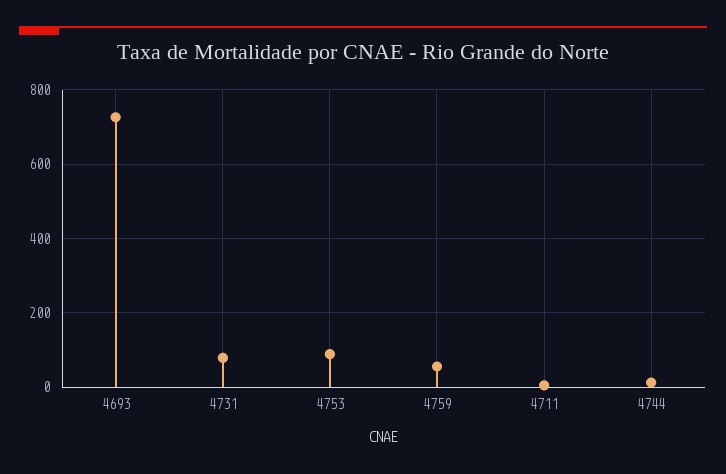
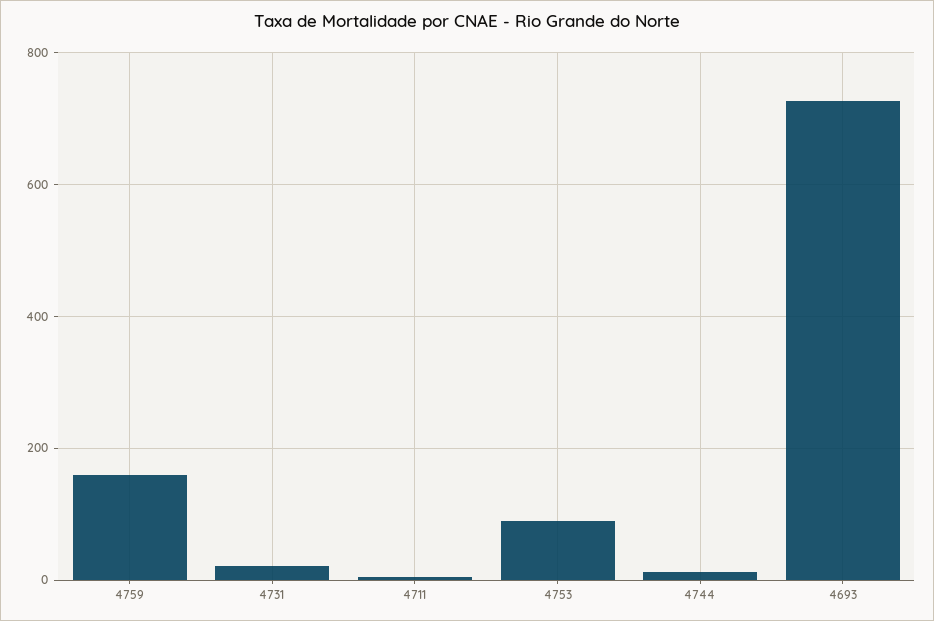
  {
    "4693": 720,
-   "4731": 80,
+   "4731": 20,
    "4753": 80,
-   "4759": 60,
+   "4759": 160,
    "4711": 0,
    "4744": 20
  }

